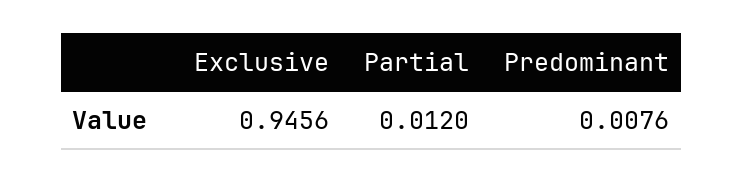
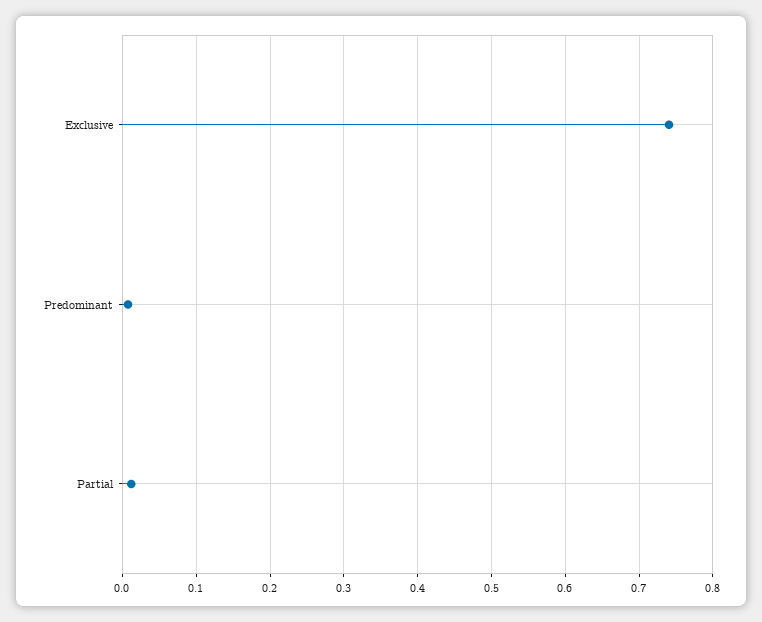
  {
-   "Exclusive": 0.9456,
+   "Exclusive": 0.74,
    "Partial": 0.012,
    "Predominant": 0.0076
  }

